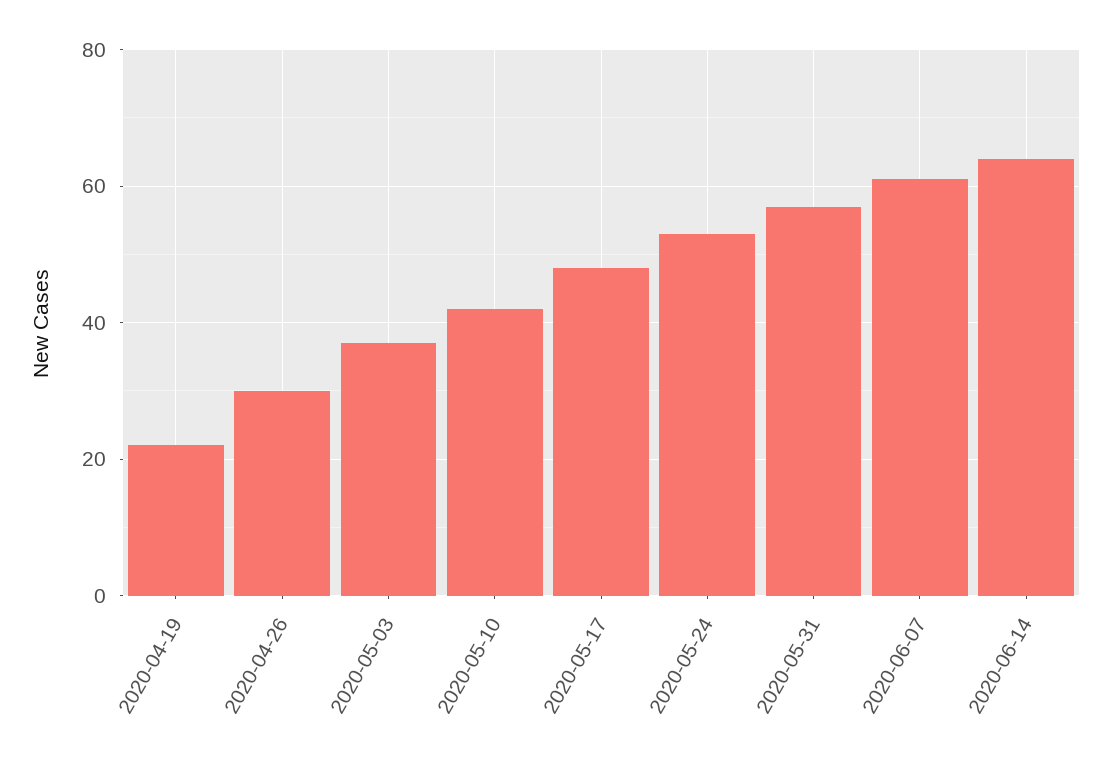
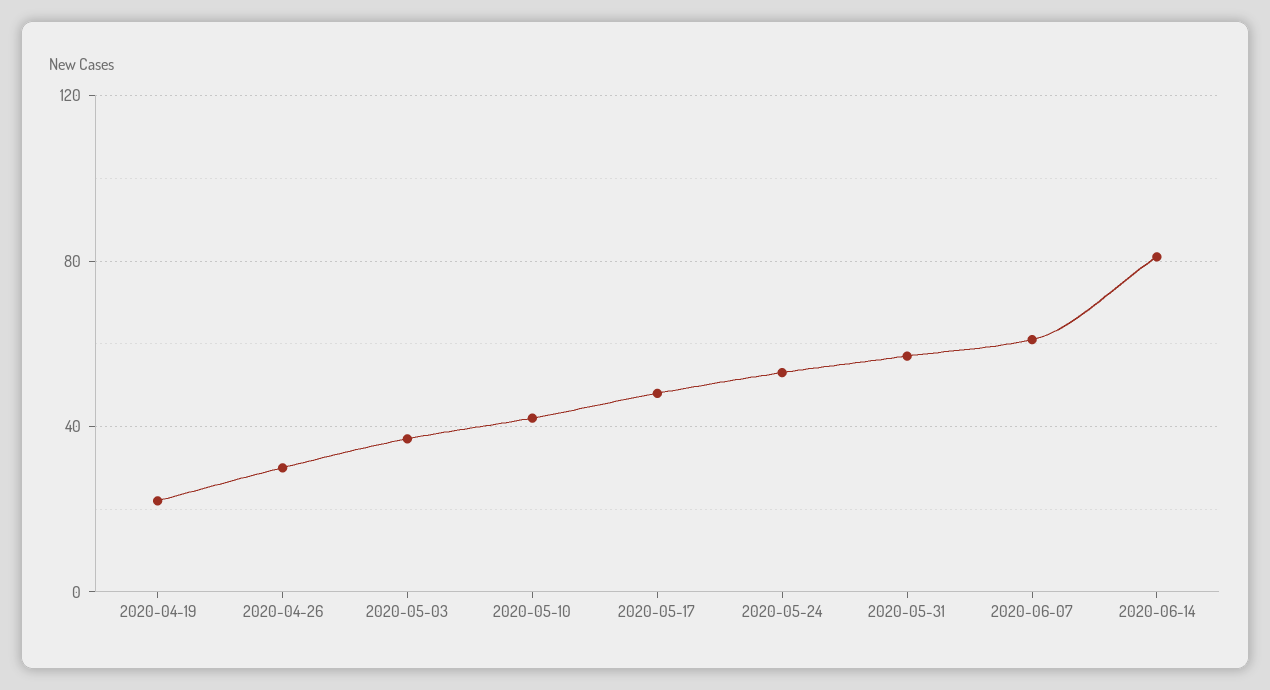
  {
    "2020-04-19": 20,
    "2020-04-26": 30,
    "2020-05-03": 35,
    "2020-05-10": 40,
    "2020-05-17": 50,
    "2020-05-24": 55,
    "2020-05-31": 55,
    "2020-06-07": 60,
-   "2020-06-14": 65
+   "2020-06-14": 80
  }

